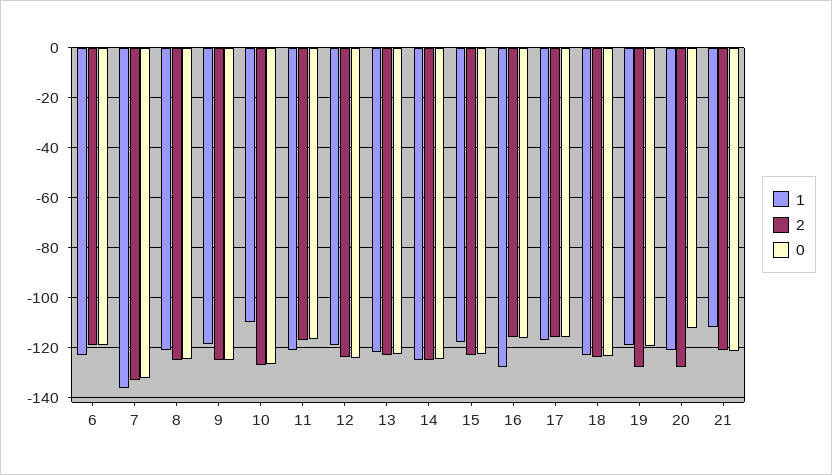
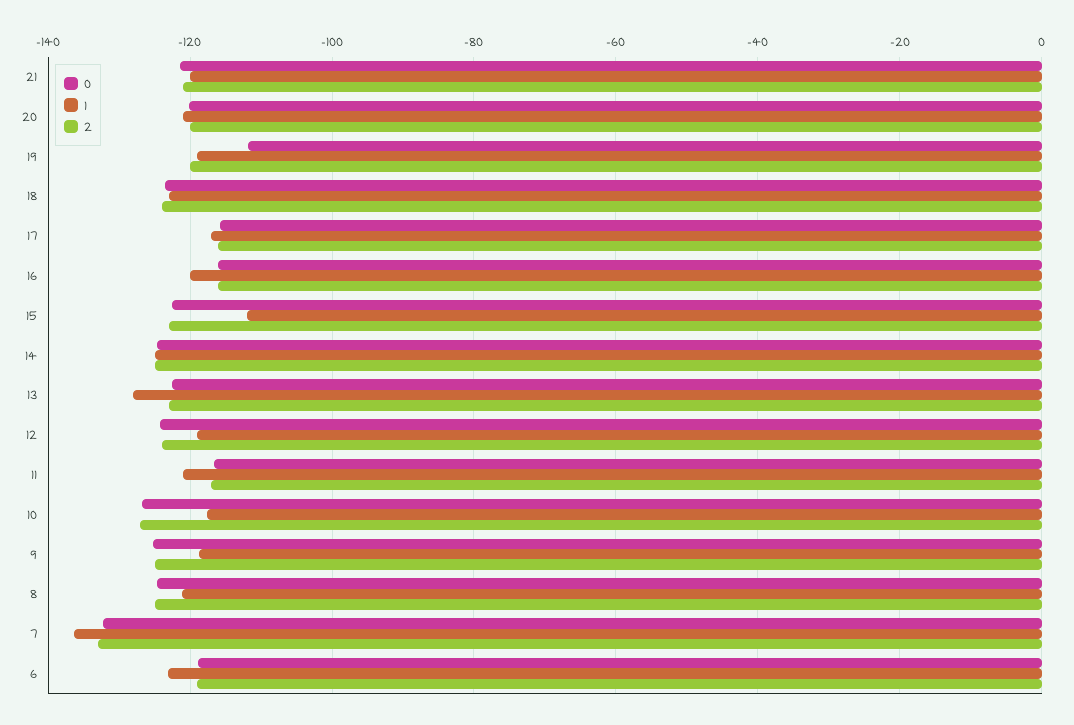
  {
    "1": {
      "6": -124,
      "7": -136,
      "8": -122,
      "9": -118,
-     "10": -110,
+     "10": -118,
      "11": -122,
      "12": -120,
-     "13": -122.5,
+     "13": -128,
      "14": -126,
-     "15": -117.5,
+     "15": -112,
-     "16": -127.5,
+     "16": -120,
      "17": -118,
      "18": -124,
      "19": -120,
      "20": -122,
-     "21": -112.5
+     "21": -120
    },
    "2": {
      "6": -120,
      "7": -134,
      "8": -126,
      "9": -126,
      "10": -128,
      "11": -118,
      "12": -124,
      "13": -124,
      "14": -126,
      "15": -124,
      "16": -116,
      "17": -116,
      "18": -124,
-     "19": -127.5,
+     "19": -120,
-     "20": -127.5,
+     "20": -120,
      "21": -122
    },
    "0": {
      "6": -118,
      "7": -132,
      "8": -124,
      "9": -126,
      "10": -126,
      "11": -116,
      "12": -124,
      "13": -122,
      "14": -124,
      "15": -122,
      "16": -116,
      "17": -116,
      "18": -124,
-     "19": -120,
+     "19": -112,
-     "20": -112.5,
+     "20": -120,
      "21": -122
    }
  }

